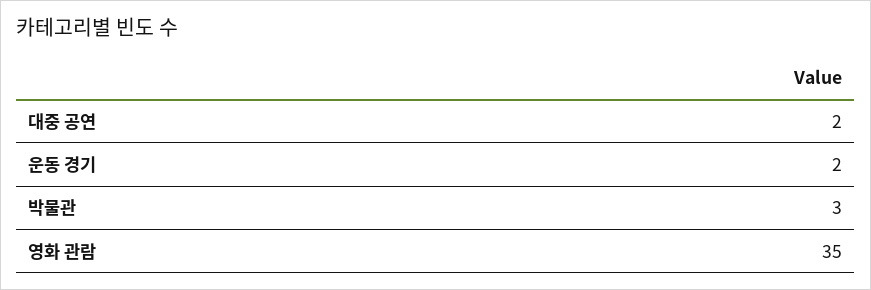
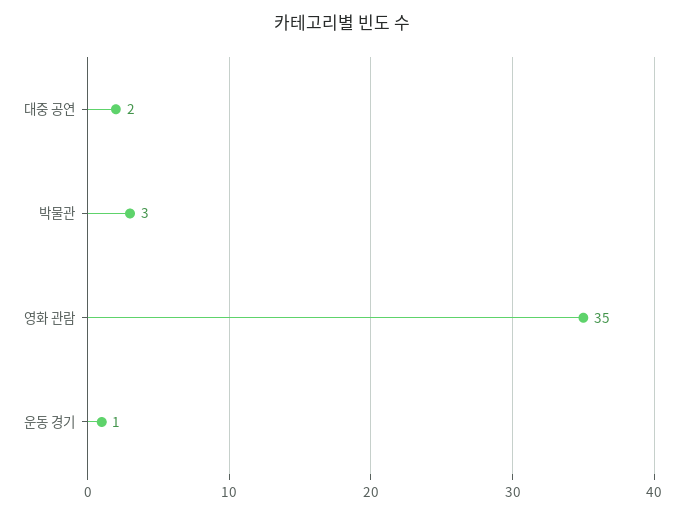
  {
    "대중 공연": 2,
-   "운동 경기": 2,
+   "운동 경기": 1,
    "박물관": 3,
    "영화 관람": 35
  }

